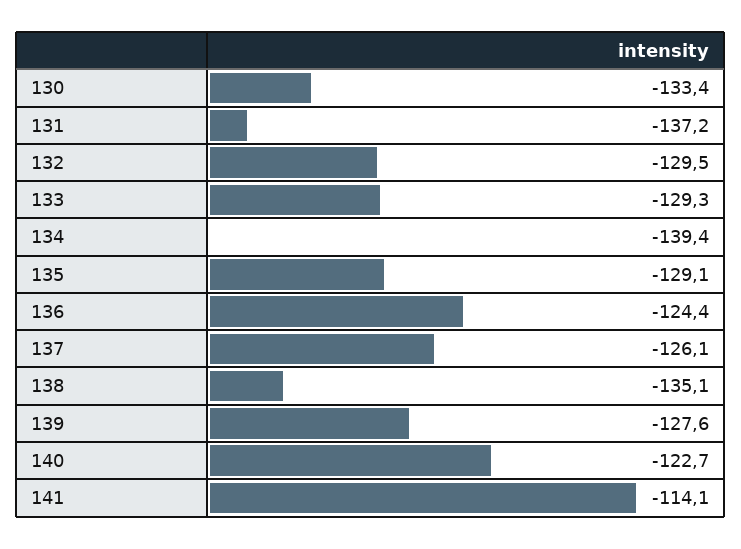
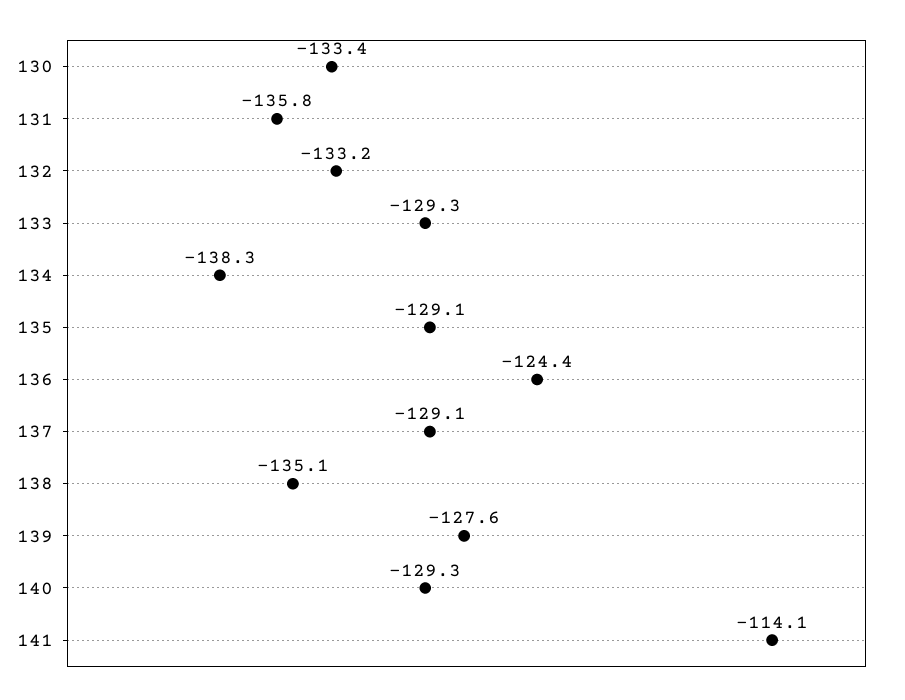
  {
    "130": -133.4,
-   "131": -137.2,
+   "131": -135.8,
-   "132": -129.5,
+   "132": -133.2,
    "133": -129.3,
-   "134": -139.4,
+   "134": -138.3,
    "135": -129.1,
    "136": -124.4,
-   "137": -126.1,
+   "137": -129.1,
    "138": -135.1,
    "139": -127.6,
-   "140": -122.7,
+   "140": -129.3,
    "141": -114.1
  }

